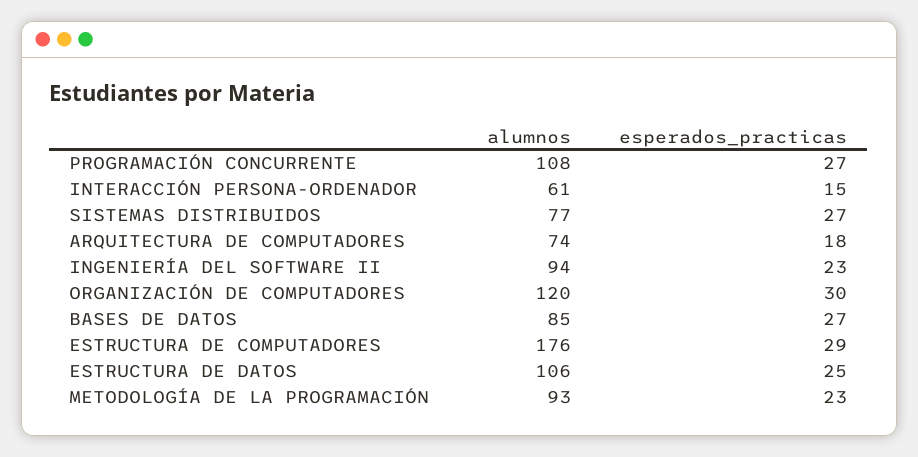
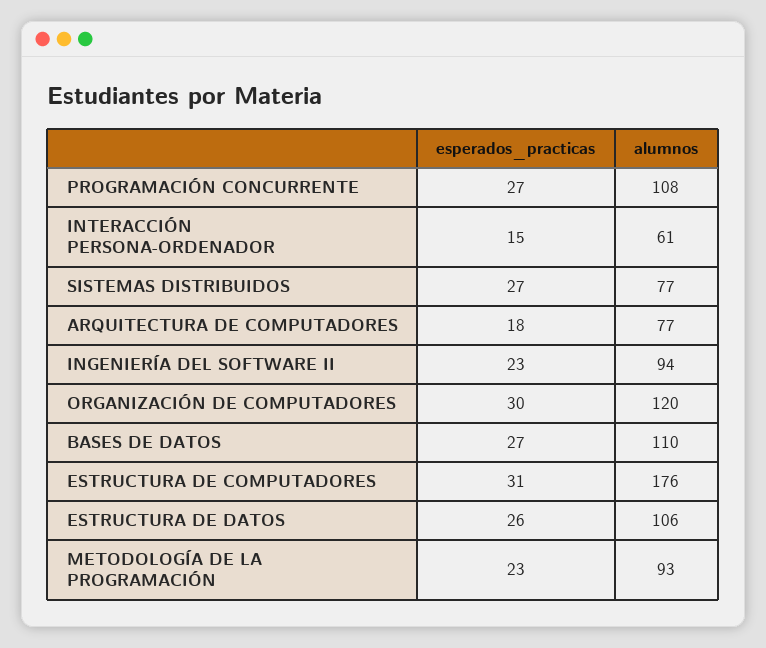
  {
    "alumnos": {
      "PROGRAMACIÓN CONCURRENTE": 108,
      "INTERACCIÓN PERSONA-ORDENADOR": 61,
      "SISTEMAS DISTRIBUIDOS": 77,
-     "ARQUITECTURA DE COMPUTADORES": 74,
+     "ARQUITECTURA DE COMPUTADORES": 77,
      "INGENIERÍA DEL SOFTWARE II": 94,
      "ORGANIZACIÓN DE COMPUTADORES": 120,
-     "BASES DE DATOS": 85,
+     "BASES DE DATOS": 110,
      "ESTRUCTURA DE COMPUTADORES": 176,
      "ESTRUCTURA DE DATOS": 106,
      "METODOLOGÍA DE LA PROGRAMACIÓN": 93
    },
    "esperados_practicas": {
      "PROGRAMACIÓN CONCURRENTE": 27,
      "INTERACCIÓN PERSONA-ORDENADOR": 15,
      "SISTEMAS DISTRIBUIDOS": 27,
      "ARQUITECTURA DE COMPUTADORES": 18,
      "INGENIERÍA DEL SOFTWARE II": 23,
      "ORGANIZACIÓN DE COMPUTADORES": 30,
      "BASES DE DATOS": 27,
-     "ESTRUCTURA DE COMPUTADORES": 29,
+     "ESTRUCTURA DE COMPUTADORES": 31,
-     "ESTRUCTURA DE DATOS": 25,
+     "ESTRUCTURA DE DATOS": 26,
      "METODOLOGÍA DE LA PROGRAMACIÓN": 23
    }
  }

